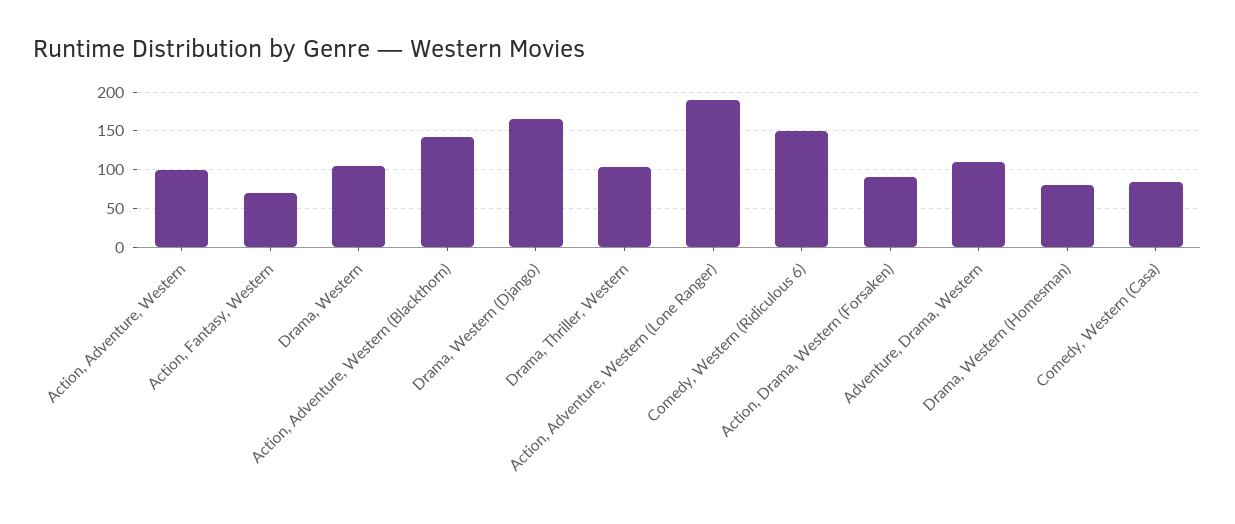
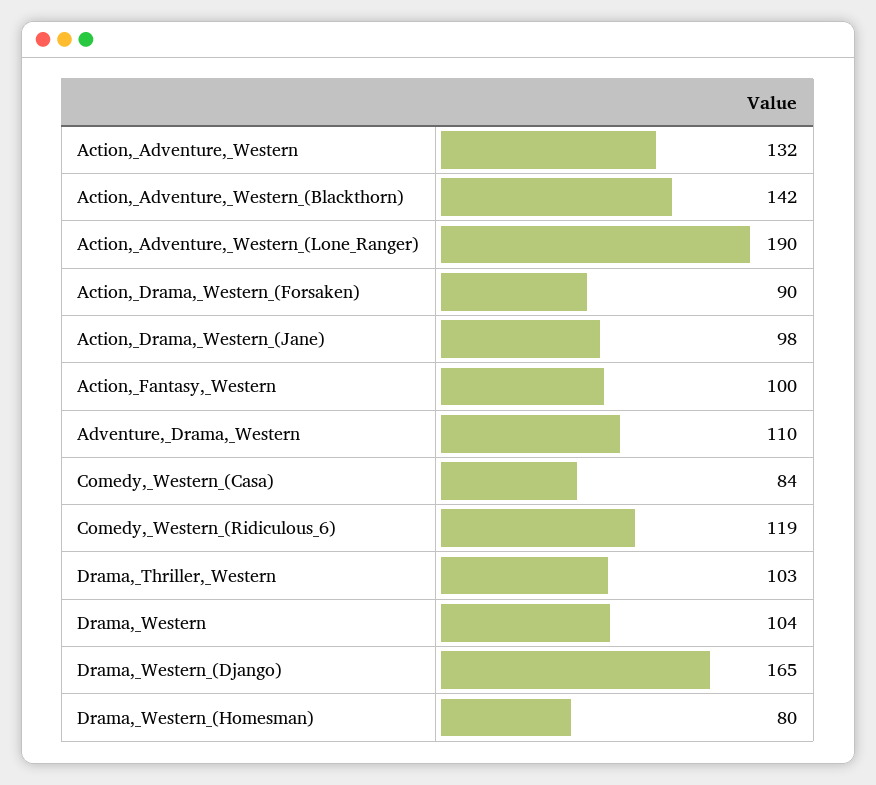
  {
-   "Action, Adventure, Western": 100,
+   "Action, Adventure, Western": 132,
-   "Action, Fantasy, Western": 70,
+   "Action, Fantasy, Western": 100,
    "Drama, Western": 104,
    "Action, Adventure, Western (Blackthorn)": 142,
    "Drama, Western (Django)": 165,
    "Drama, Thriller, Western": 103,
    "Action, Adventure, Western (Lone Ranger)": 190,
-   "Comedy, Western (Ridiculous 6)": 150,
+   "Comedy, Western (Ridiculous 6)": 119,
    "Action, Drama, Western (Forsaken)": 90,
    "Adventure, Drama, Western": 110,
    "Drama, Western (Homesman)": 80,
-   "Comedy, Western (Casa)": 84
+   "Comedy, Western (Casa)": 84,
+   "Action,_Drama,_Western_(Jane)": 98
  }

